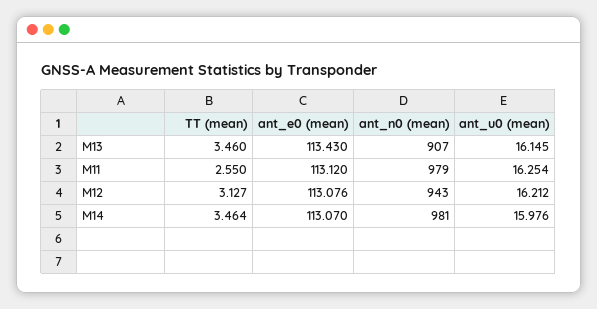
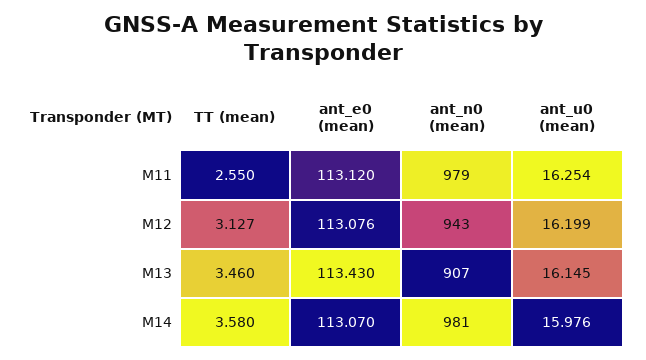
  {
    "TT (mean)": {
      "M13": 3.46,
      "M11": 2.55,
      "M12": 3.127,
-     "M14": 3.464
+     "M14": 3.58
    },
    "ant_e0 (mean)": {
      "M13": 113.43,
      "M11": 113.12,
      "M12": 113.076,
      "M14": 113.07
    },
    "ant_n0 (mean)": {
      "M13": 907,
      "M11": 979,
      "M12": 943,
      "M14": 981
    },
    "ant_u0 (mean)": {
      "M13": 16.145,
      "M11": 16.254,
-     "M12": 16.212,
+     "M12": 16.199,
      "M14": 15.976
    }
  }

